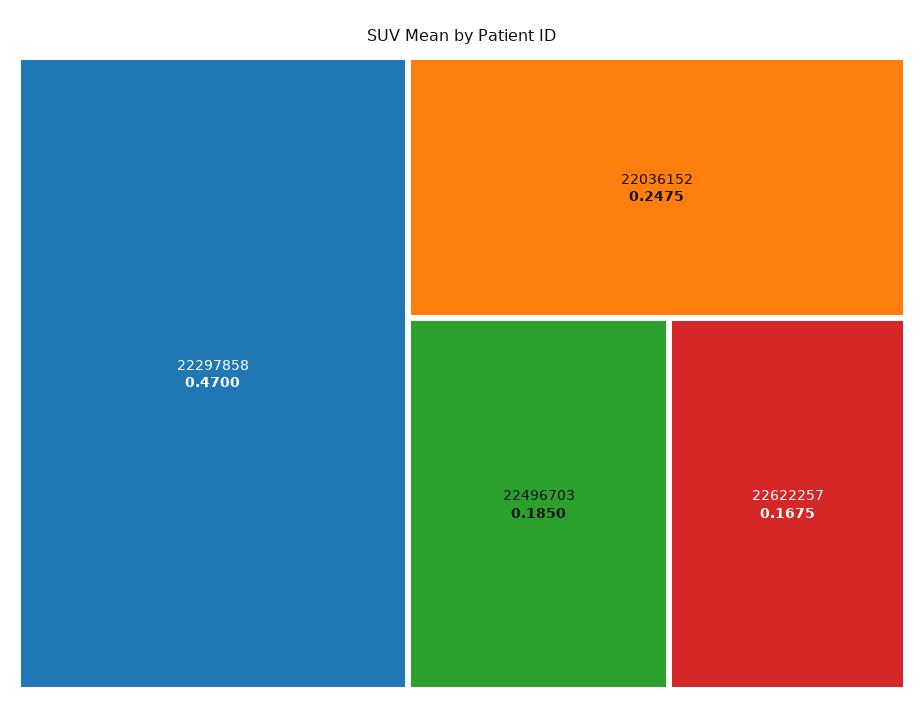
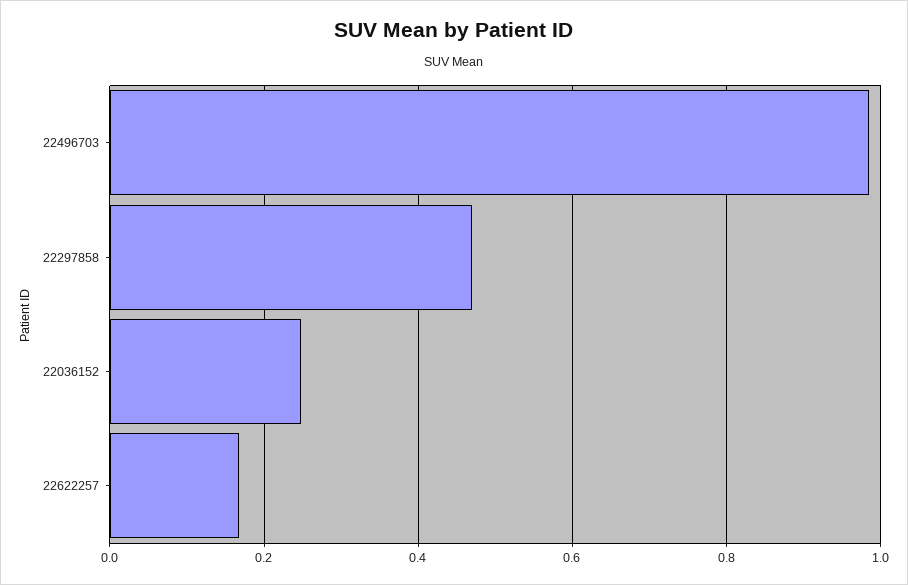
  {
    "22297858": 0.47,
    "22036152": 0.2475,
-   "22496703": 0.185,
+   "22496703": 0.98,
    "22622257": 0.1675
  }

